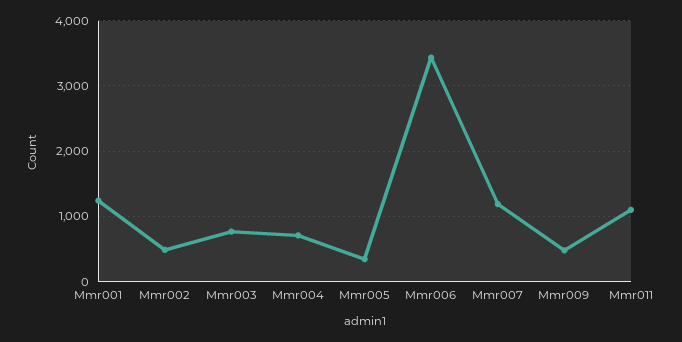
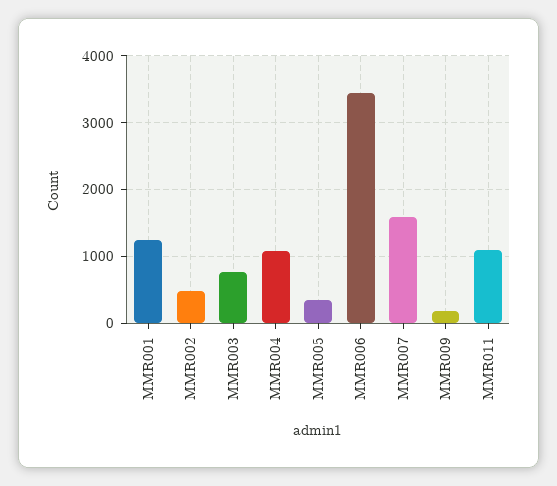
  {
    "Mmr001": 1200,
    "Mmr002": 500,
    "Mmr003": 800,
-   "Mmr004": 700,
+   "Mmr004": 1100,
    "Mmr005": 300,
    "Mmr006": 3400,
-   "Mmr007": 1200,
+   "Mmr007": 1600,
-   "Mmr009": 500,
+   "Mmr009": 200,
    "Mmr011": 1100
  }

